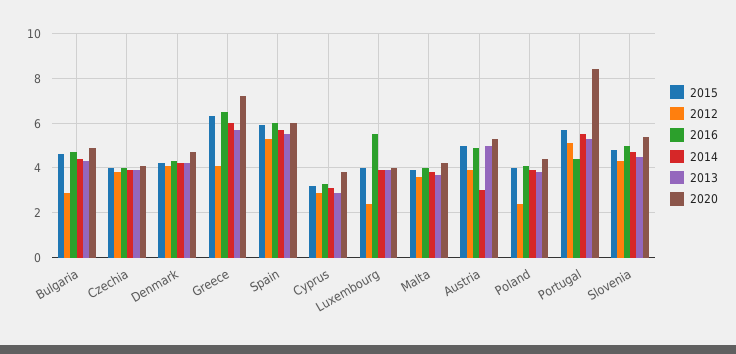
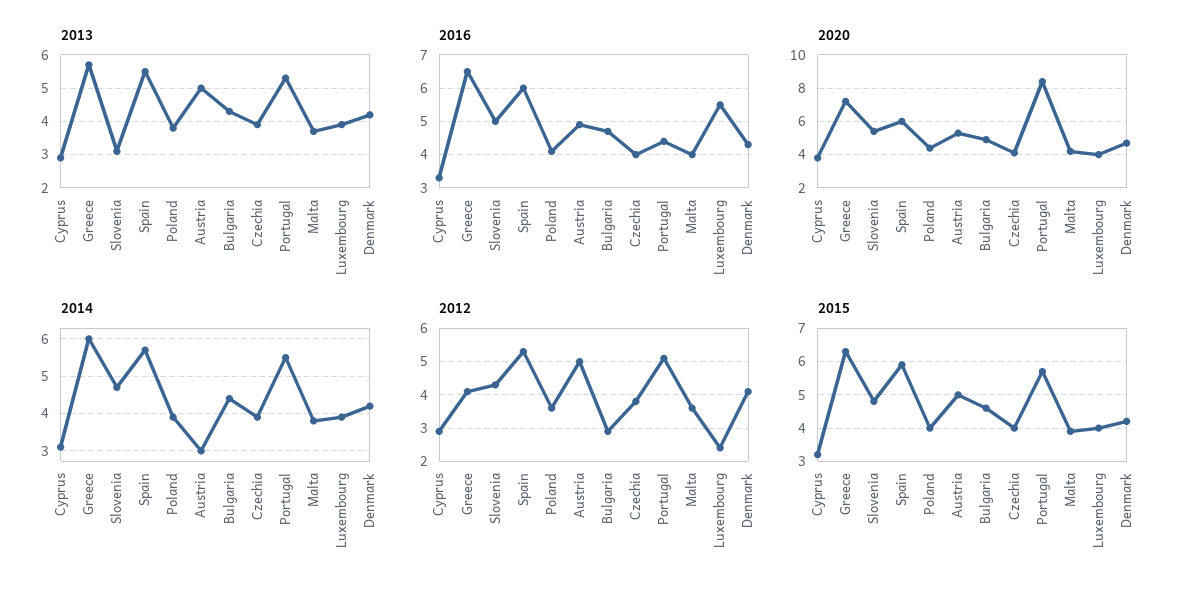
  {
    "2015": {
      "Bulgaria": 4.5,
      "Czechia": 4,
      "Denmark": 4,
      "Greece": 6.5,
      "Spain": 6,
      "Cyprus": 3,
      "Luxembourg": 4,
      "Malta": 4,
      "Austria": 5,
      "Poland": 4,
      "Portugal": 5.5,
      "Slovenia": 5
    },
    "2012": {
      "Bulgaria": 3,
      "Czechia": 4,
      "Denmark": 4,
      "Greece": 4,
      "Spain": 5.5,
      "Cyprus": 3,
      "Luxembourg": 2.5,
      "Malta": 3.5,
-     "Austria": 4,
+     "Austria": 5,
-     "Poland": 2.5,
+     "Poland": 3.5,
      "Portugal": 5,
      "Slovenia": 4.5
    },
    "2016": {
      "Bulgaria": 4.5,
      "Czechia": 4,
      "Denmark": 4.5,
      "Greece": 6.5,
      "Spain": 6,
      "Cyprus": 3.5,
      "Luxembourg": 5.5,
      "Malta": 4,
      "Austria": 5,
      "Poland": 4,
      "Portugal": 4.5,
      "Slovenia": 5
    },
    "2014": {
      "Bulgaria": 4.5,
      "Czechia": 4,
      "Denmark": 4,
      "Greece": 6,
      "Spain": 5.5,
      "Cyprus": 3,
      "Luxembourg": 4,
      "Malta": 4,
      "Austria": 3,
      "Poland": 4,
      "Portugal": 5.5,
      "Slovenia": 4.5
    },
    "2013": {
      "Bulgaria": 4.5,
      "Czechia": 4,
      "Denmark": 4,
      "Greece": 5.5,
      "Spain": 5.5,
      "Cyprus": 3,
      "Luxembourg": 4,
      "Malta": 3.5,
      "Austria": 5,
      "Poland": 4,
      "Portugal": 5.5,
-     "Slovenia": 4.5
+     "Slovenia": 3
    },
    "2020": {
      "Bulgaria": 5,
      "Czechia": 4,
      "Denmark": 4.5,
      "Greece": 7,
      "Spain": 6,
      "Cyprus": 4,
      "Luxembourg": 4,
      "Malta": 4,
      "Austria": 5.5,
      "Poland": 4.5,
      "Portugal": 8.5,
      "Slovenia": 5.5
    }
  }

